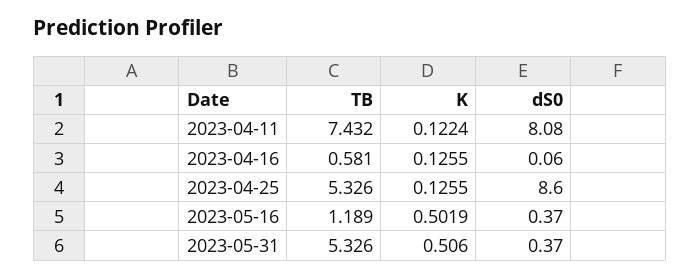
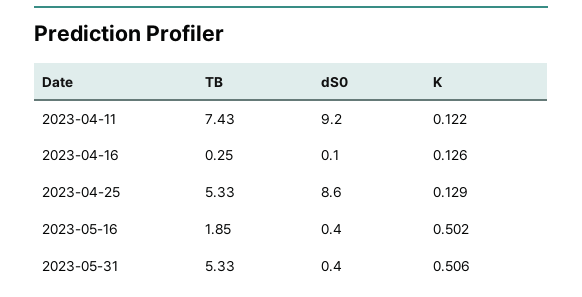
  {
    "TB": {
      "2023-04-11": 7.432,
-     "2023-04-16": 0.581,
+     "2023-04-16": 0.25,
      "2023-04-25": 5.326,
-     "2023-05-16": 1.189,
+     "2023-05-16": 1.85,
      "2023-05-31": 5.326
    },
    "K": {
      "2023-04-11": 0.1224,
      "2023-04-16": 0.1255,
-     "2023-04-25": 0.1255,
+     "2023-04-25": 0.129,
      "2023-05-16": 0.5019,
      "2023-05-31": 0.506
    },
    "dS0": {
-     "2023-04-11": 8.08,
+     "2023-04-11": 9.2,
      "2023-04-16": 0.06,
      "2023-04-25": 8.6,
      "2023-05-16": 0.37,
      "2023-05-31": 0.37
    }
  }

